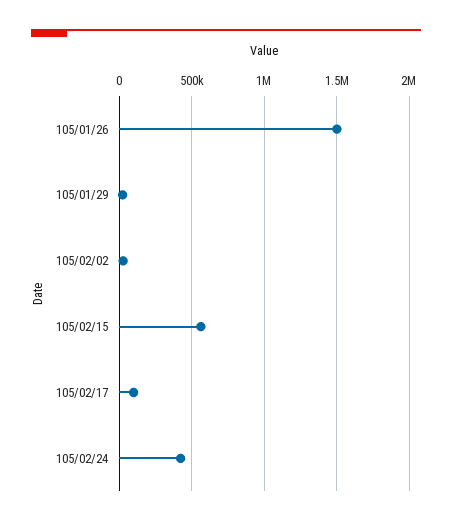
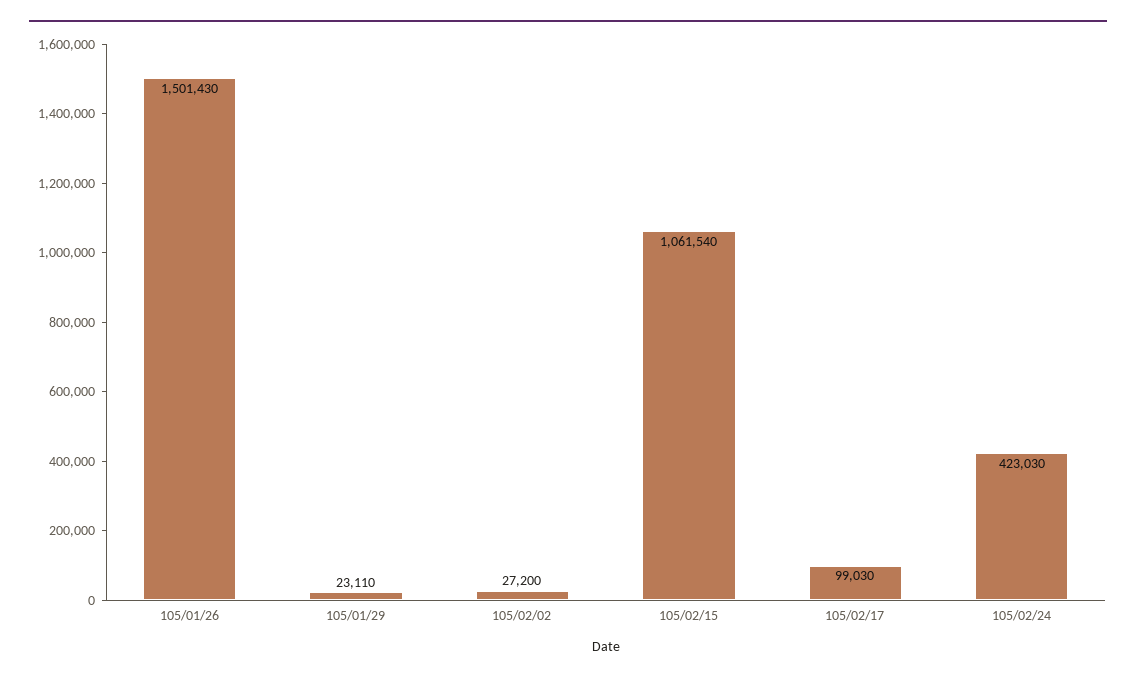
  {
    "105/01/26": 1501430,
    "105/01/29": 23110,
    "105/02/02": 27200,
-   "105/02/15": 550000,
+   "105/02/15": 1061540,
    "105/02/17": 99030,
    "105/02/24": 423030
  }

